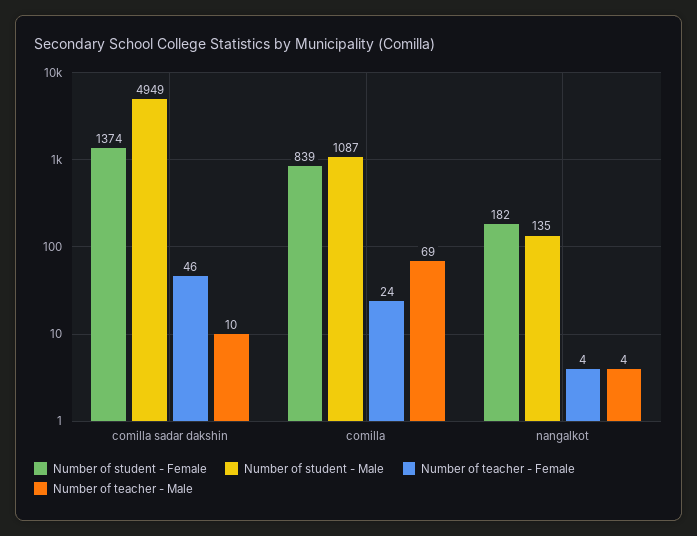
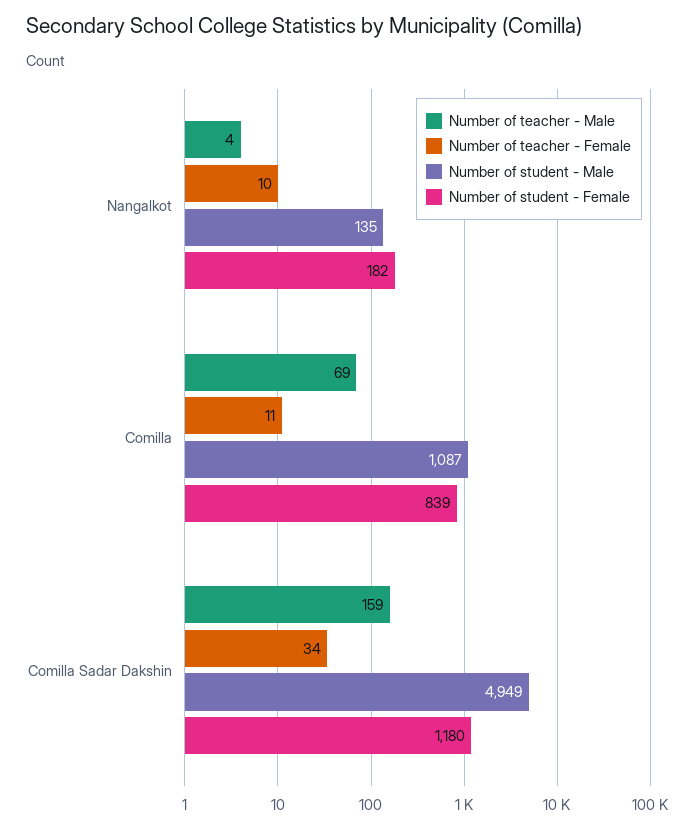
  {
    "Number of student - Female": {
-     "comilla sadar dakshin": 1374,
+     "comilla sadar dakshin": 1180,
      "comilla": 839,
      "nangalkot": 182
    },
    "Number of student - Male": {
      "comilla sadar dakshin": 4949,
      "comilla": 1087,
      "nangalkot": 135
    },
    "Number of teacher - Female": {
-     "comilla sadar dakshin": 46,
+     "comilla sadar dakshin": 34,
-     "comilla": 24,
+     "comilla": 11,
-     "nangalkot": 4
+     "nangalkot": 10
    },
    "Number of teacher - Male": {
-     "comilla sadar dakshin": 10,
+     "comilla sadar dakshin": 159,
      "comilla": 69,
      "nangalkot": 4
    }
  }

